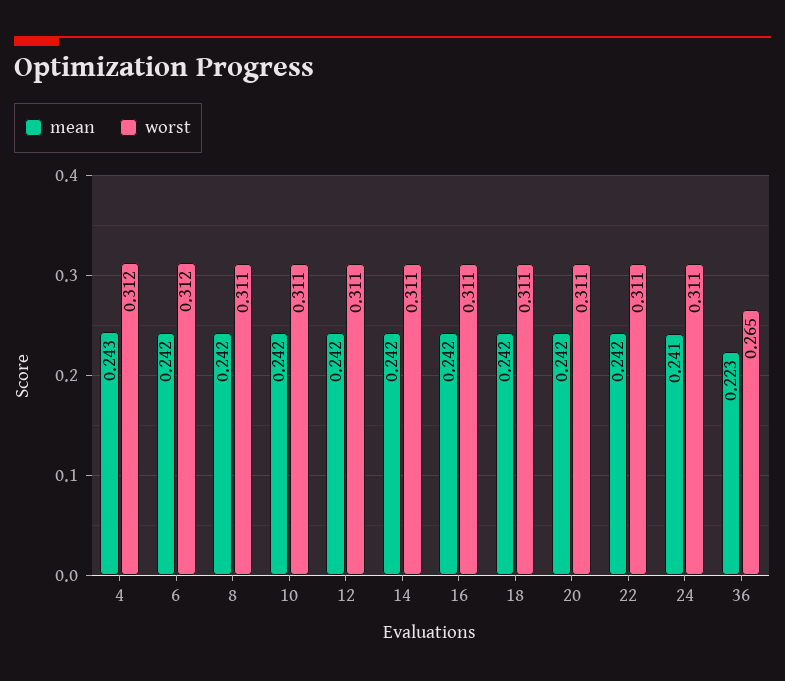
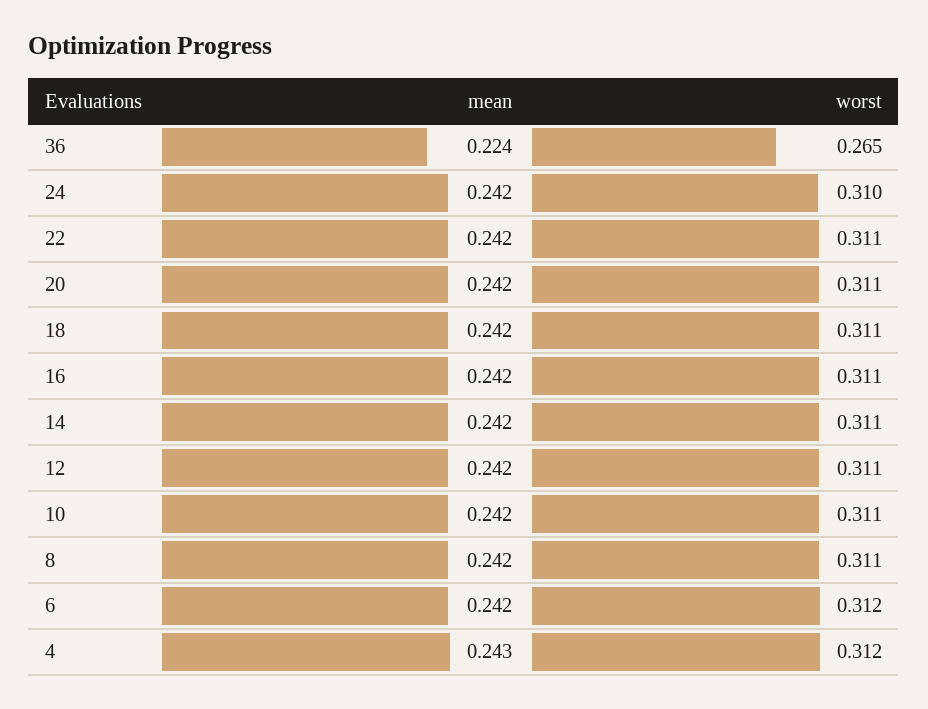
  {
    "mean": {
      "4": 0.243,
      "6": 0.242,
      "8": 0.242,
      "10": 0.242,
      "12": 0.242,
      "14": 0.242,
      "16": 0.242,
      "18": 0.242,
      "20": 0.242,
      "22": 0.242,
-     "24": 0.241,
+     "24": 0.242,
-     "36": 0.223
+     "36": 0.224
    },
    "worst": {
      "4": 0.312,
      "6": 0.312,
      "8": 0.311,
      "10": 0.311,
      "12": 0.311,
      "14": 0.311,
      "16": 0.311,
      "18": 0.311,
      "20": 0.311,
      "22": 0.311,
-     "24": 0.311,
+     "24": 0.31,
      "36": 0.265
    }
  }

